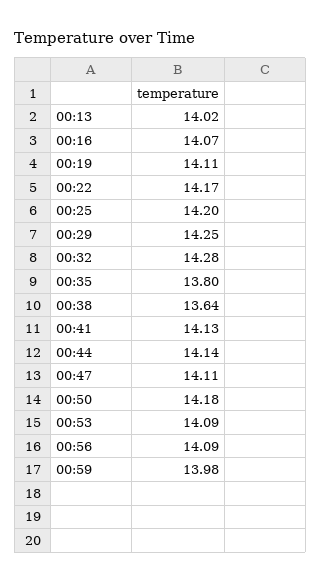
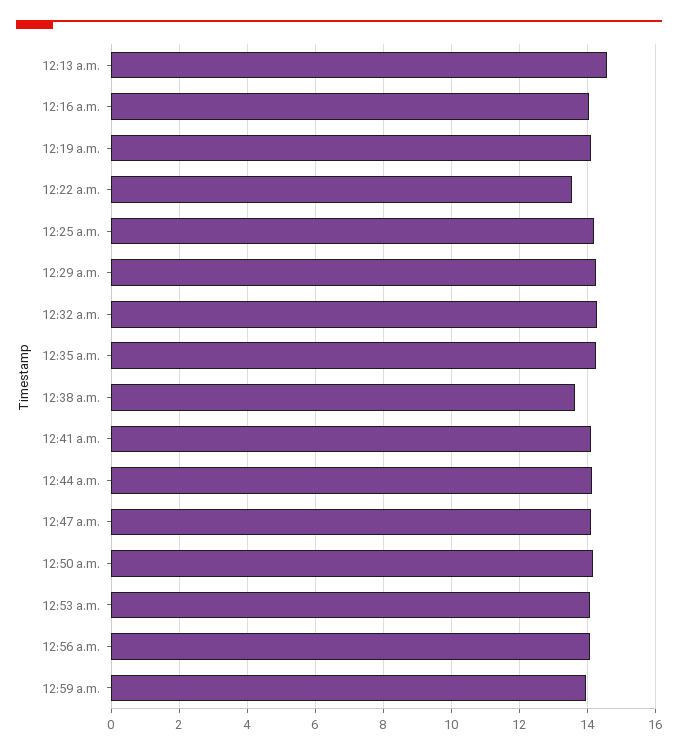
  {
-   "00:13": 14.02,
+   "00:13": 14.6,
    "00:16": 14.07,
    "00:19": 14.11,
-   "00:22": 14.17,
+   "00:22": 13.6,
    "00:25": 14.2,
    "00:29": 14.25,
    "00:32": 14.28,
-   "00:35": 13.8,
+   "00:35": 14.2,
    "00:38": 13.64,
    "00:41": 14.13,
    "00:44": 14.14,
    "00:47": 14.11,
    "00:50": 14.18,
    "00:53": 14.09,
    "00:56": 14.09,
    "00:59": 13.98
  }

